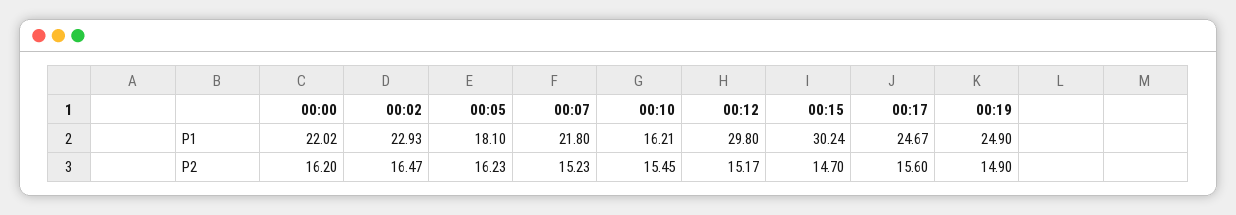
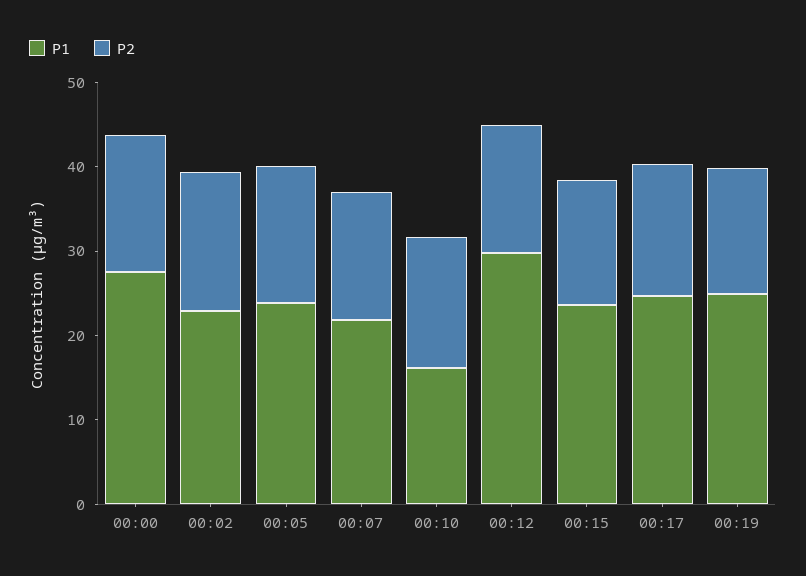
  {
    "P1": {
-     "00:00": 22.02,
+     "00:00": 28,
      "00:02": 22.93,
-     "00:05": 18.1,
+     "00:05": 24,
      "00:07": 21.8,
      "00:10": 16.21,
      "00:12": 29.8,
-     "00:15": 30.24,
+     "00:15": 24,
      "00:17": 24.67,
      "00:19": 24.9
    },
    "P2": {
      "00:00": 16.2,
      "00:02": 16.47,
      "00:05": 16.23,
      "00:07": 15.23,
      "00:10": 15.45,
      "00:12": 15.17,
      "00:15": 14.7,
      "00:17": 15.6,
      "00:19": 14.9
    }
  }

